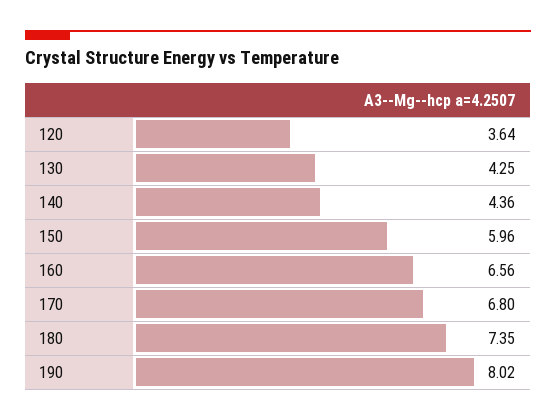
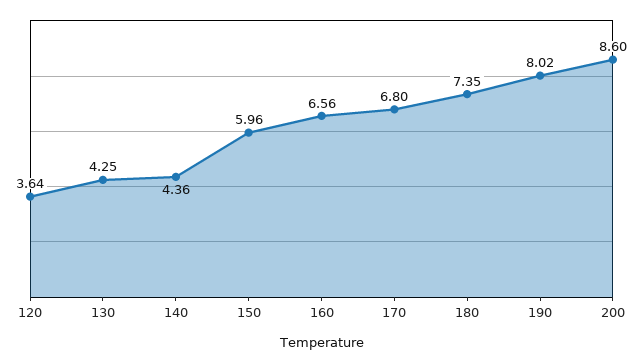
  {
    "120": 3.64,
    "130": 4.25,
    "140": 4.36,
    "150": 5.96,
    "160": 6.56,
    "170": 6.8,
    "180": 7.35,
-   "190": 8.02
+   "190": 8.02,
+   "200": 8.6
  }

